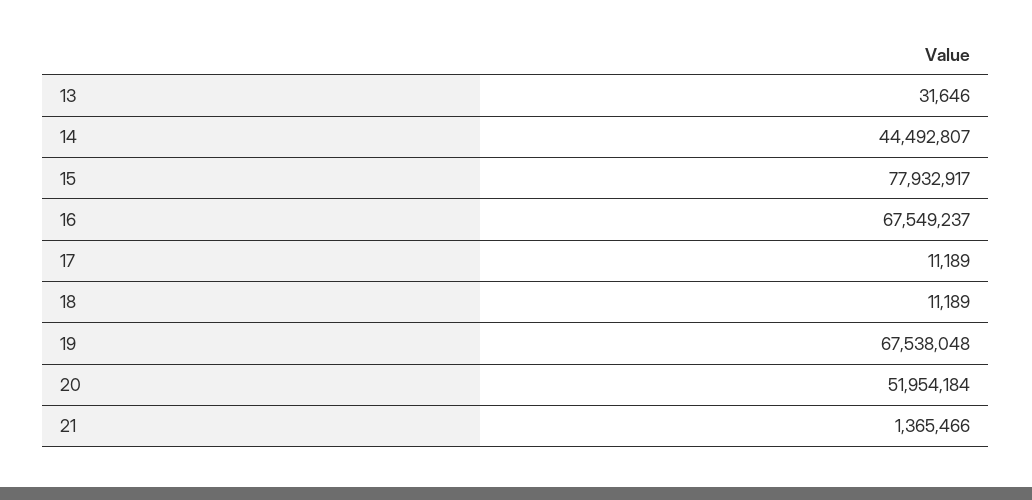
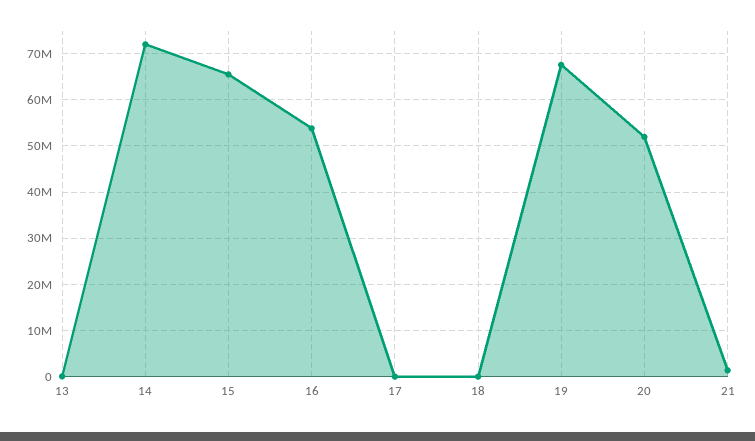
  {
    "13": 31646,
-   "14": 44492807,
+   "14": 72000000,
-   "15": 77932917,
+   "15": 66000000,
-   "16": 67549237,
+   "16": 54000000,
    "17": 11189,
    "18": 11189,
    "19": 67538048,
    "20": 51954184,
    "21": 1365466
  }

